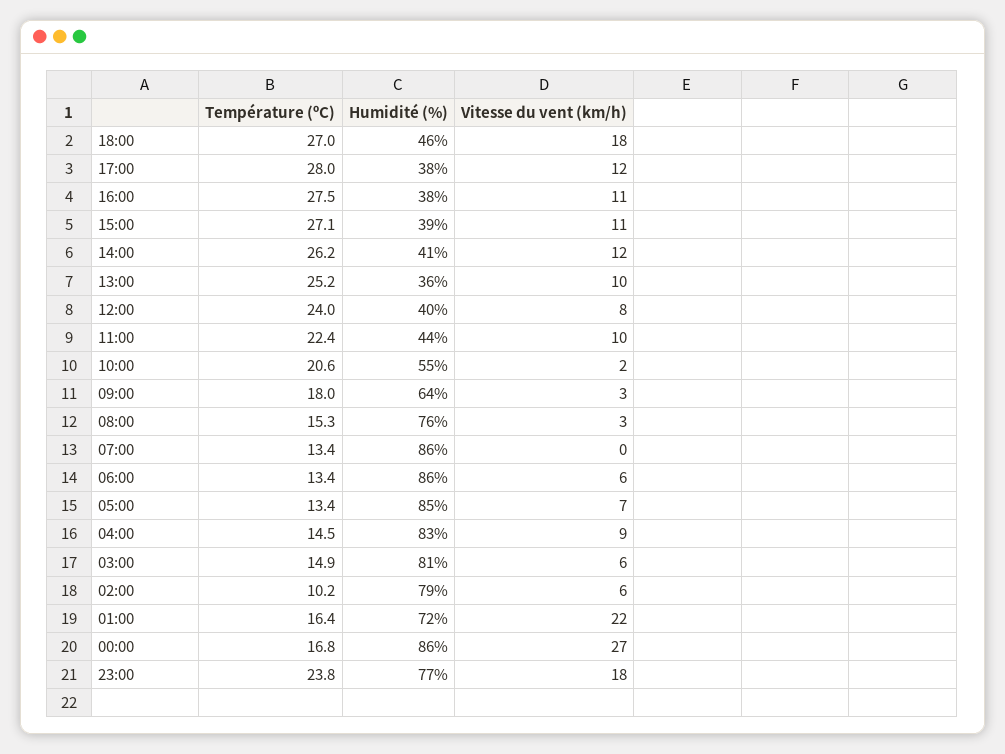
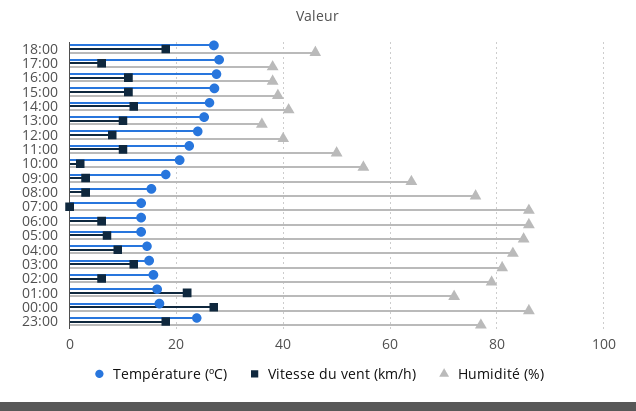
  {
    "Température (ºC)": {
      "18:00": 27,
      "17:00": 28,
      "16:00": 27.5,
      "15:00": 27.1,
      "14:00": 26.2,
      "13:00": 25.2,
      "12:00": 24,
      "11:00": 22.4,
      "10:00": 20.6,
      "09:00": 18,
      "08:00": 15.3,
      "07:00": 13.4,
      "06:00": 13.4,
      "05:00": 13.4,
      "04:00": 14.5,
      "03:00": 14.9,
-     "02:00": 10.2,
+     "02:00": 16,
      "01:00": 16.4,
      "00:00": 16.8,
      "23:00": 23.8
    },
    "Humidité (%)": {
      "18:00": 46,
      "17:00": 38,
      "16:00": 38,
      "15:00": 39,
      "14:00": 41,
      "13:00": 36,
      "12:00": 40,
-     "11:00": 44,
+     "11:00": 50,
      "10:00": 55,
      "09:00": 64,
      "08:00": 76,
      "07:00": 86,
      "06:00": 86,
      "05:00": 85,
      "04:00": 83,
      "03:00": 81,
      "02:00": 79,
      "01:00": 72,
      "00:00": 86,
      "23:00": 77
    },
    "Vitesse du vent (km/h)": {
      "18:00": 18,
-     "17:00": 12,
+     "17:00": 6,
      "16:00": 11,
      "15:00": 11,
      "14:00": 12,
      "13:00": 10,
      "12:00": 8,
      "11:00": 10,
      "10:00": 2,
      "09:00": 3,
      "08:00": 3,
      "07:00": 0,
      "06:00": 6,
      "05:00": 7,
      "04:00": 9,
-     "03:00": 6,
+     "03:00": 12,
      "02:00": 6,
      "01:00": 22,
      "00:00": 27,
      "23:00": 18
    }
  }

